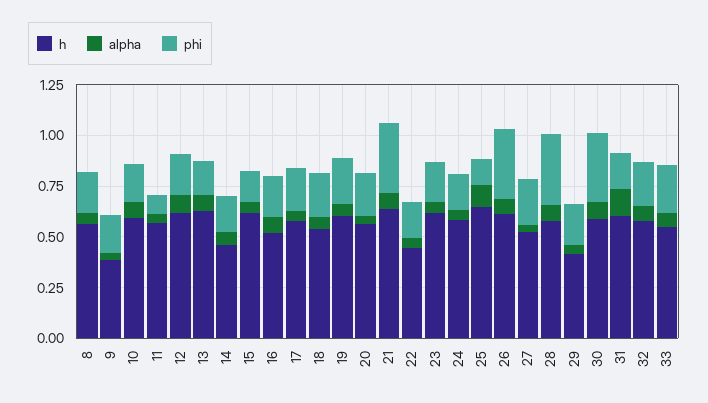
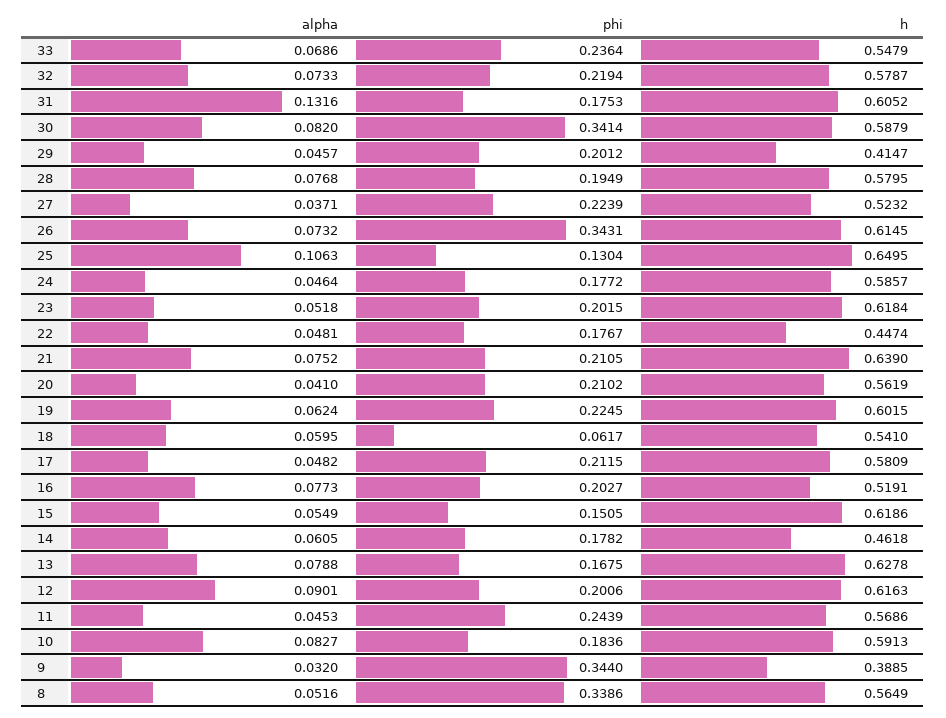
  {
    "h": {
      "8": 0.5649,
      "9": 0.3885,
      "10": 0.5913,
      "11": 0.5686,
      "12": 0.6163,
      "13": 0.6278,
      "14": 0.4618,
      "15": 0.6186,
      "16": 0.5191,
      "17": 0.5809,
      "18": 0.541,
      "19": 0.6015,
      "20": 0.5619,
      "21": 0.639,
      "22": 0.4474,
      "23": 0.6184,
      "24": 0.5857,
      "25": 0.6495,
      "26": 0.6145,
      "27": 0.5232,
      "28": 0.5795,
      "29": 0.4147,
      "30": 0.5879,
      "31": 0.6052,
      "32": 0.5787,
      "33": 0.5479
    },
    "alpha": {
      "8": 0.0516,
      "9": 0.032,
      "10": 0.0827,
      "11": 0.0453,
      "12": 0.0901,
      "13": 0.0788,
      "14": 0.0605,
      "15": 0.0549,
      "16": 0.0773,
      "17": 0.0482,
      "18": 0.0595,
      "19": 0.0624,
      "20": 0.041,
      "21": 0.0752,
      "22": 0.0481,
      "23": 0.0518,
      "24": 0.0464,
      "25": 0.1063,
      "26": 0.0732,
      "27": 0.0371,
      "28": 0.0768,
      "29": 0.0457,
      "30": 0.082,
      "31": 0.1316,
      "32": 0.0733,
      "33": 0.0686
    },
    "phi": {
-     "8": 0.2,
+     "8": 0.3386,
-     "9": 0.2,
+     "9": 0.344,
      "10": 0.1836,
-     "11": 0.1,
+     "11": 0.2439,
      "12": 0.2006,
      "13": 0.1675,
      "14": 0.1782,
      "15": 0.1505,
      "16": 0.2027,
      "17": 0.2115,
-     "18": 0.2,
+     "18": 0.0617,
      "19": 0.2245,
      "20": 0.2102,
-     "21": 0.35,
+     "21": 0.2105,
      "22": 0.1767,
      "23": 0.2015,
      "24": 0.1772,
      "25": 0.1304,
      "26": 0.3431,
      "27": 0.2239,
-     "28": 0.35,
+     "28": 0.1949,
      "29": 0.2012,
      "30": 0.3414,
      "31": 0.1753,
      "32": 0.2194,
      "33": 0.2364
    }
  }

